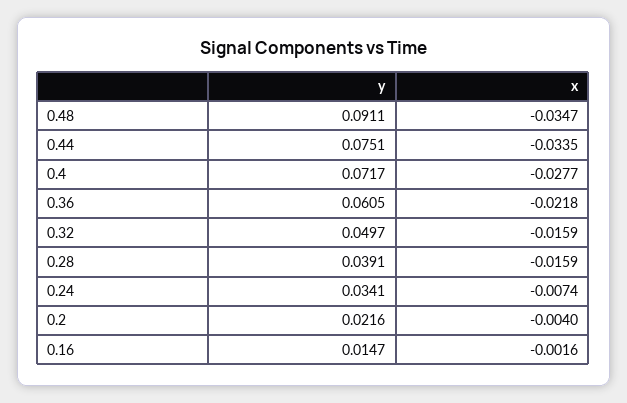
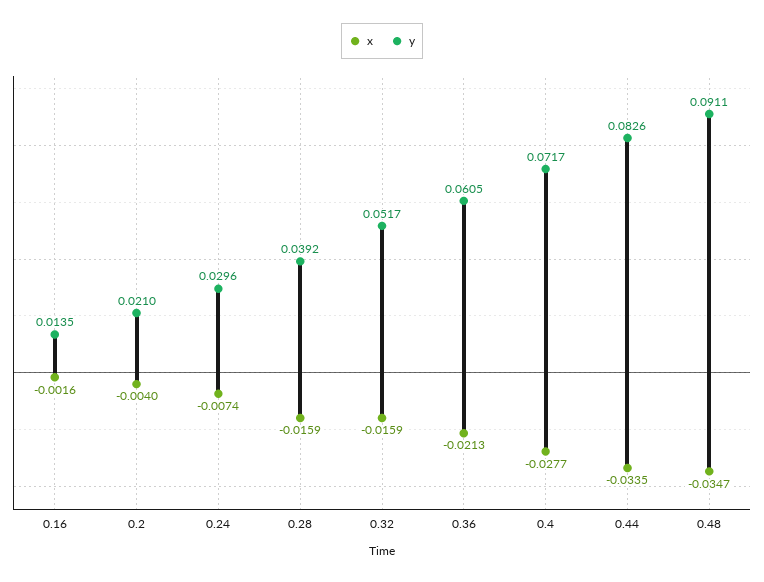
  {
    "y": {
      "0.48": 0.0911,
-     "0.44": 0.0751,
+     "0.44": 0.0826,
      "0.4": 0.0717,
      "0.36": 0.0605,
-     "0.32": 0.0497,
+     "0.32": 0.0517,
-     "0.28": 0.0391,
+     "0.28": 0.0392,
-     "0.24": 0.0341,
+     "0.24": 0.0296,
-     "0.2": 0.0216,
+     "0.2": 0.021,
-     "0.16": 0.0147
+     "0.16": 0.0135
    },
    "x": {
      "0.48": -0.0347,
      "0.44": -0.0335,
      "0.4": -0.0277,
-     "0.36": -0.0218,
+     "0.36": -0.0213,
      "0.32": -0.0159,
      "0.28": -0.0159,
      "0.24": -0.0074,
      "0.2": -0.004,
      "0.16": -0.0016
    }
  }

